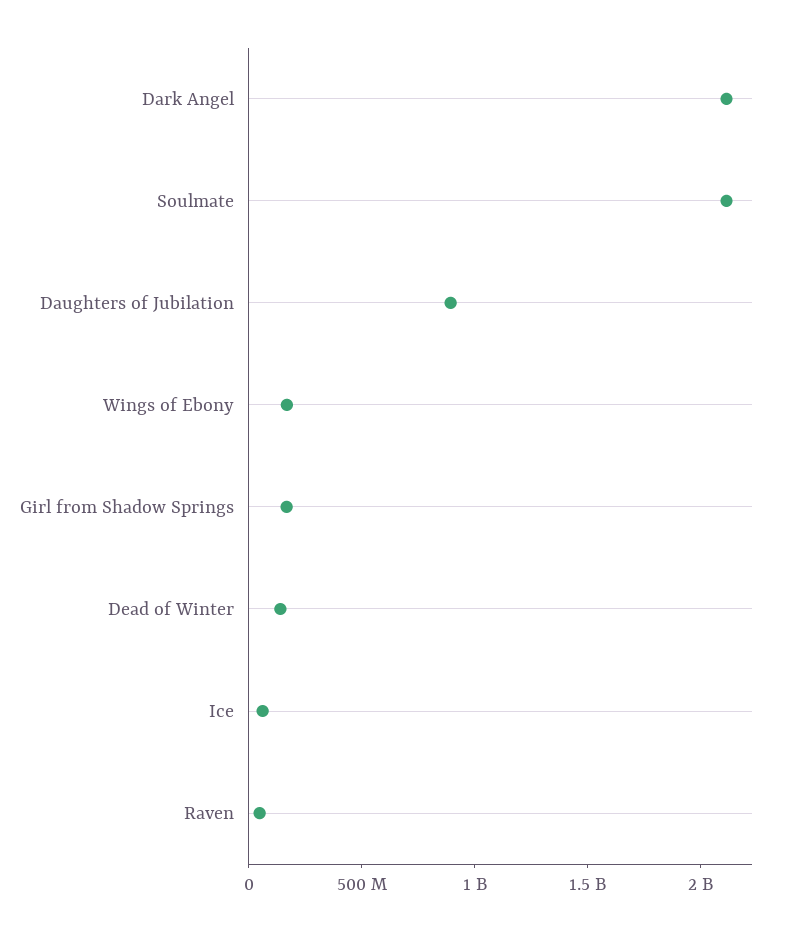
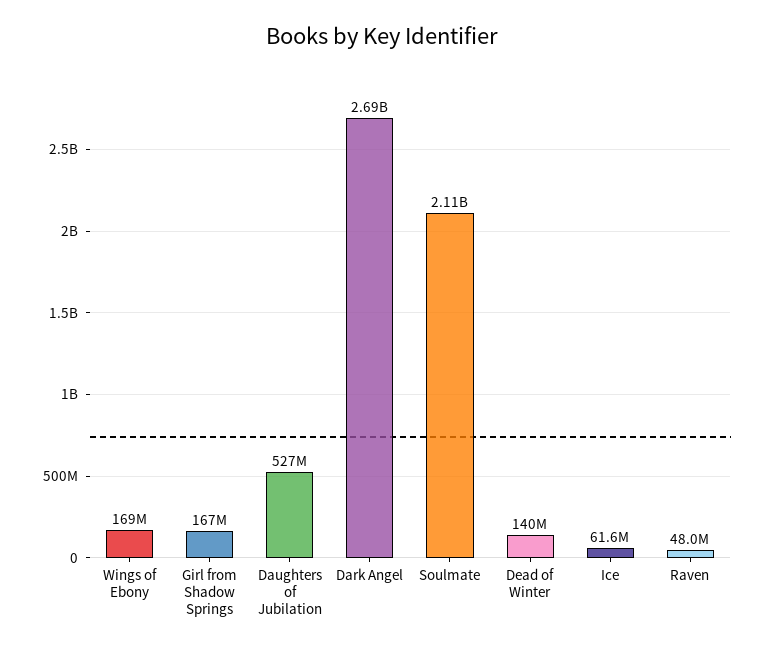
  {
-   "Dark Angel": 2100000000,
+   "Dark Angel": 2690000000,
    "Soulmate": 2110000000,
-   "Daughters of Jubilation": 900000000,
+   "Daughters of Jubilation": 527000000,
    "Wings of Ebony": 169000000,
    "Girl from Shadow Springs": 167000000,
    "Dead of Winter": 140000000,
    "Ice": 61600000,
    "Raven": 48000000
  }

